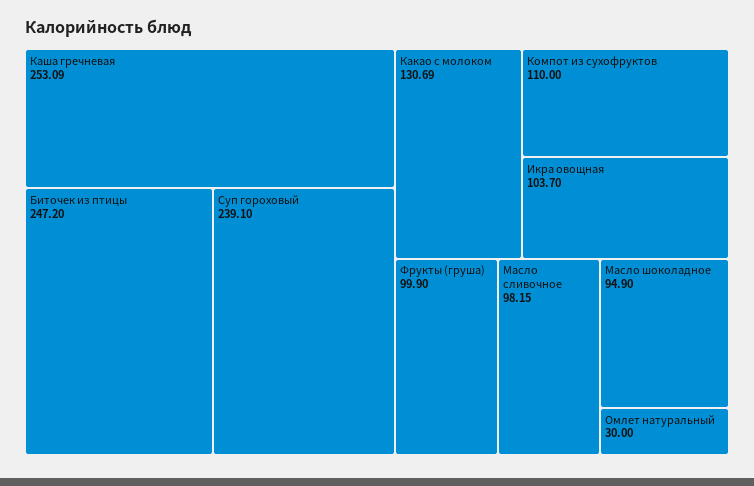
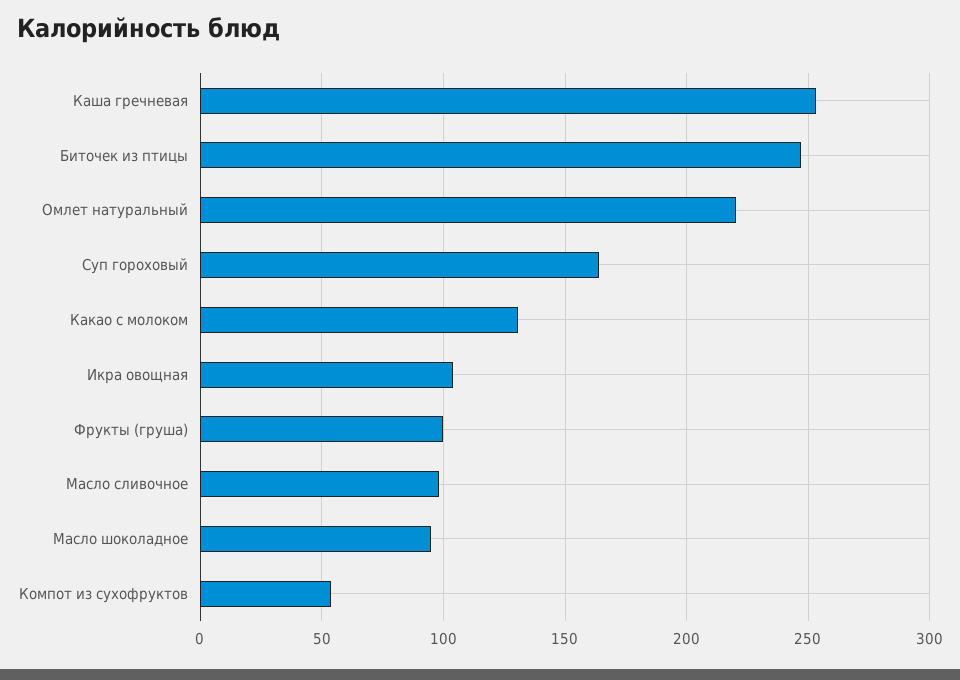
  {
    "Каша гречневая": 253.09,
    "Биточек из птицы": 247.2,
-   "Суп гороховый": 239.1,
+   "Суп гороховый": 165,
    "Какао с молоком": 130.69,
-   "Компот из сухофруктов": 110,
+   "Компот из сухофруктов": 55,
    "Икра овощная": 103.7,
    "Фрукты (груша)": 99.9,
    "Масло сливочное": 98.15,
    "Масло шоколадное": 94.9,
-   "Омлет натуральный": 30
+   "Омлет натуральный": 220
  }

